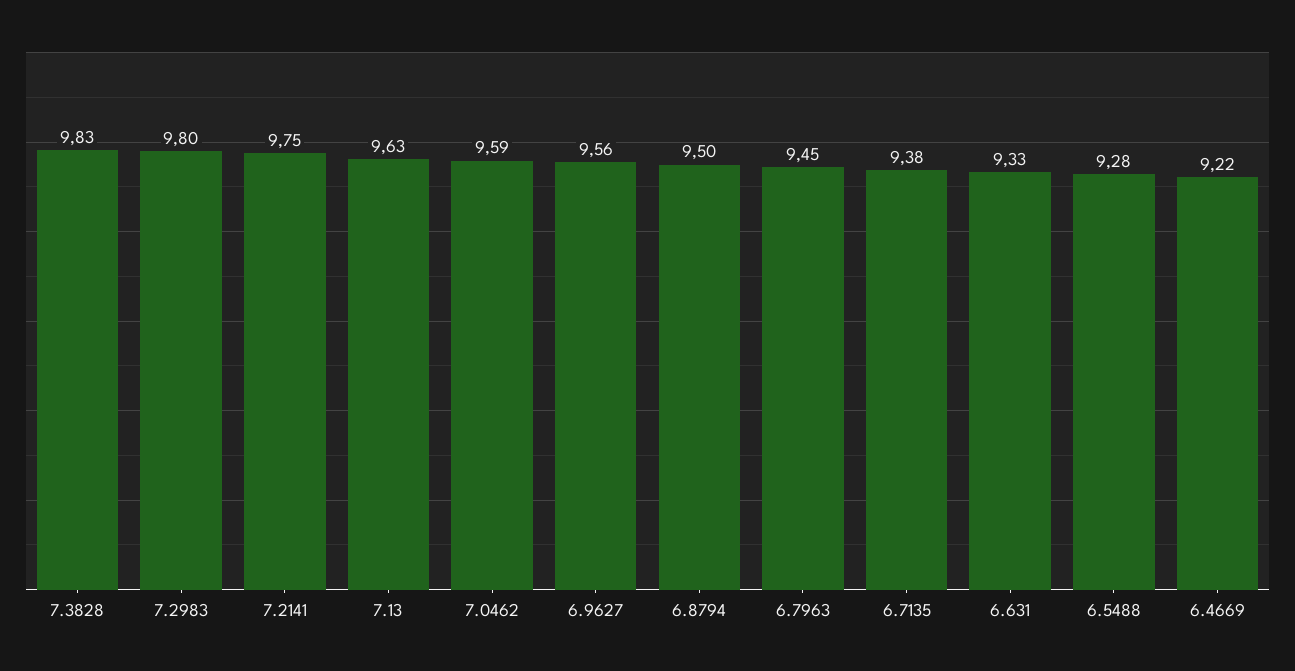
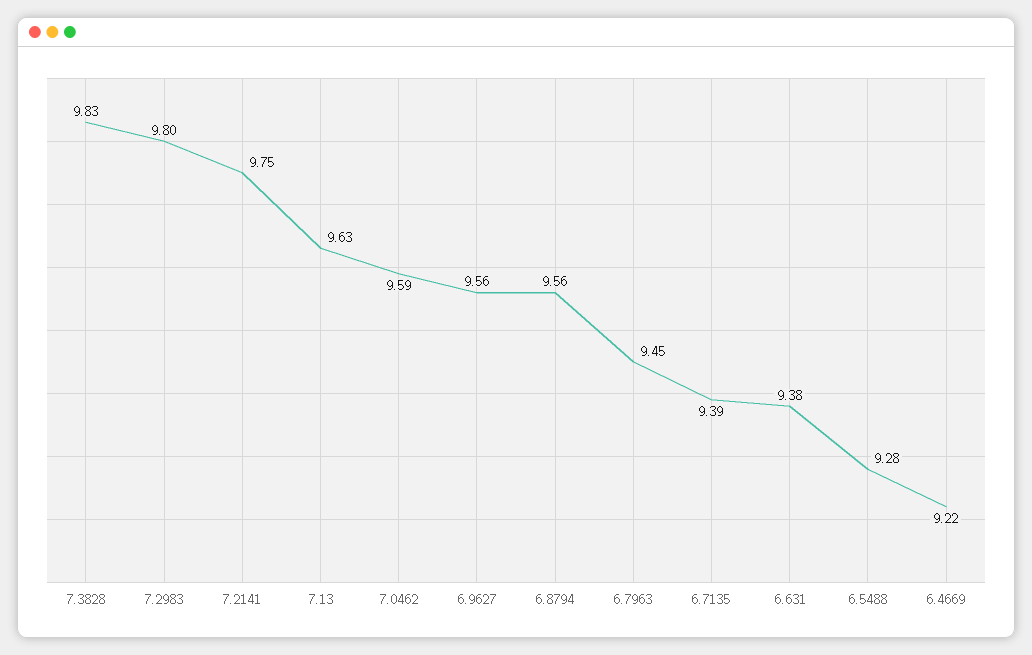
  {
    "7.3828": 9.83,
    "7.2983": 9.8,
    "7.2141": 9.75,
    "7.13": 9.63,
    "7.0462": 9.59,
    "6.9627": 9.56,
-   "6.8794": 9.5,
+   "6.8794": 9.56,
    "6.7963": 9.45,
-   "6.7135": 9.38,
+   "6.7135": 9.39,
-   "6.631": 9.33,
+   "6.631": 9.38,
    "6.5488": 9.28,
    "6.4669": 9.22
  }

